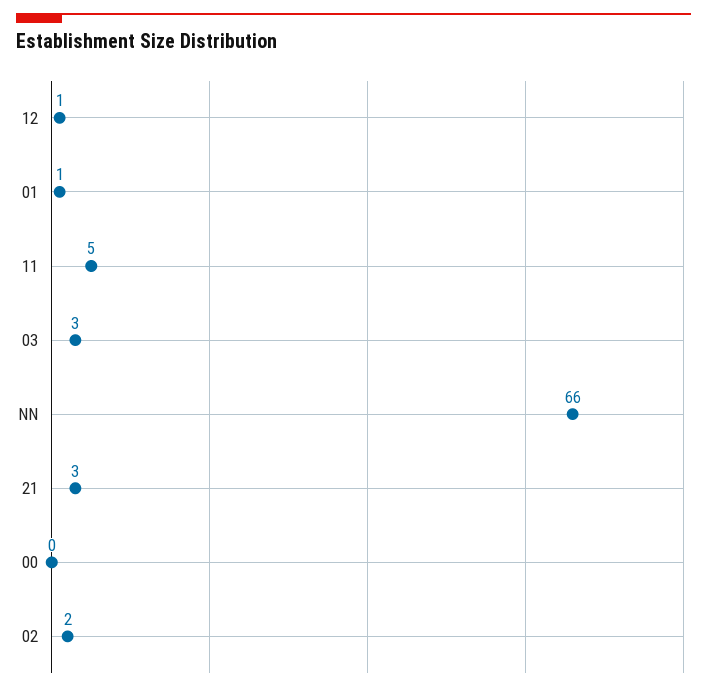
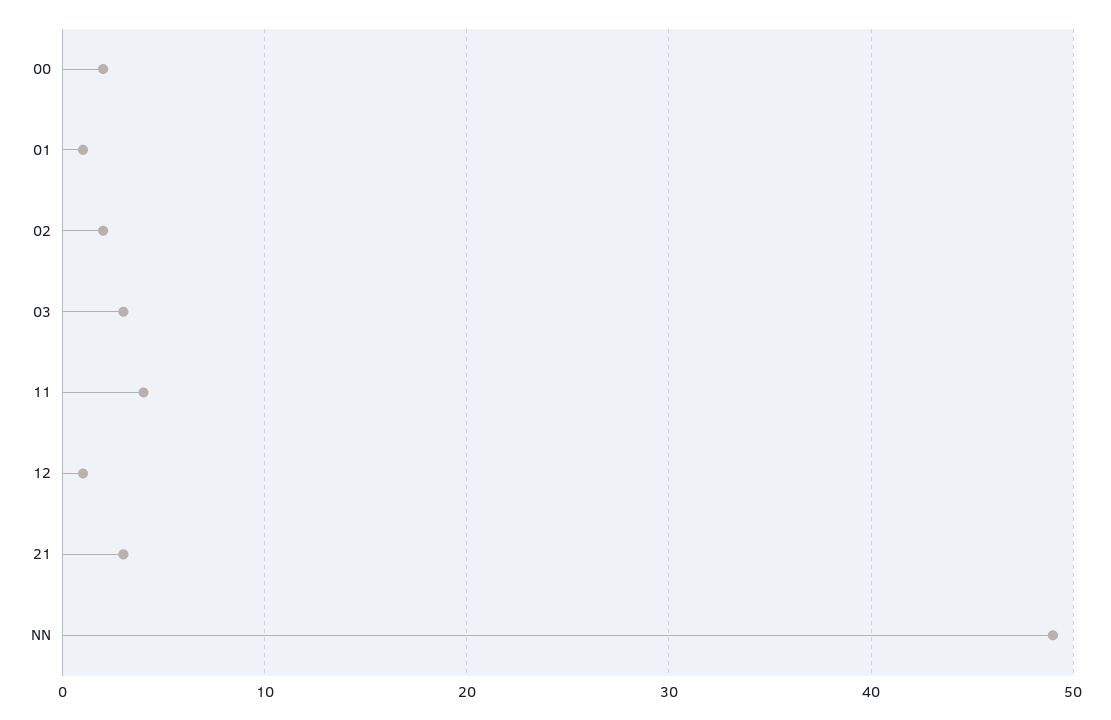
  {
    "12": 1,
    "01": 1,
-   "11": 5,
+   "11": 4,
    "03": 3,
-   "NN": 66,
+   "NN": 49,
    "21": 3,
-   "00": 0,
+   "00": 2,
    "02": 2
  }

